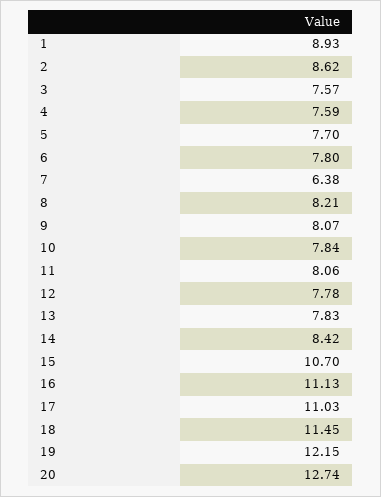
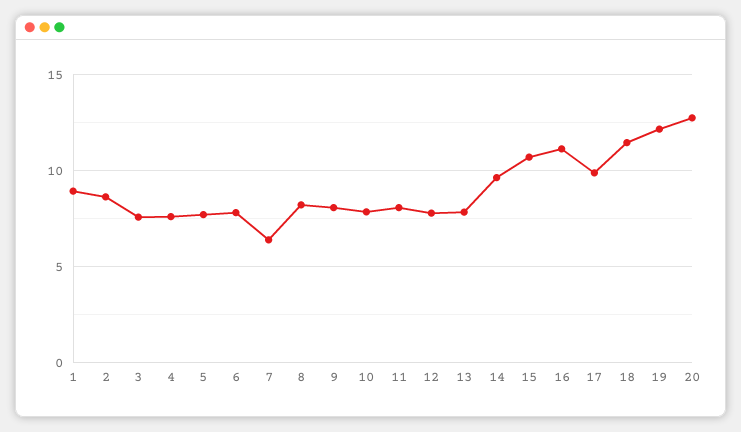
  {
    "1": 8.93,
    "2": 8.62,
    "3": 7.57,
    "4": 7.59,
    "5": 7.7,
    "6": 7.8,
    "7": 6.38,
    "8": 8.21,
    "9": 8.07,
    "10": 7.84,
    "11": 8.06,
    "12": 7.78,
    "13": 7.83,
-   "14": 8.42,
+   "14": 9.5,
    "15": 10.7,
    "16": 11.13,
-   "17": 11.03,
+   "17": 10,
    "18": 11.45,
    "19": 12.15,
    "20": 12.74
  }

